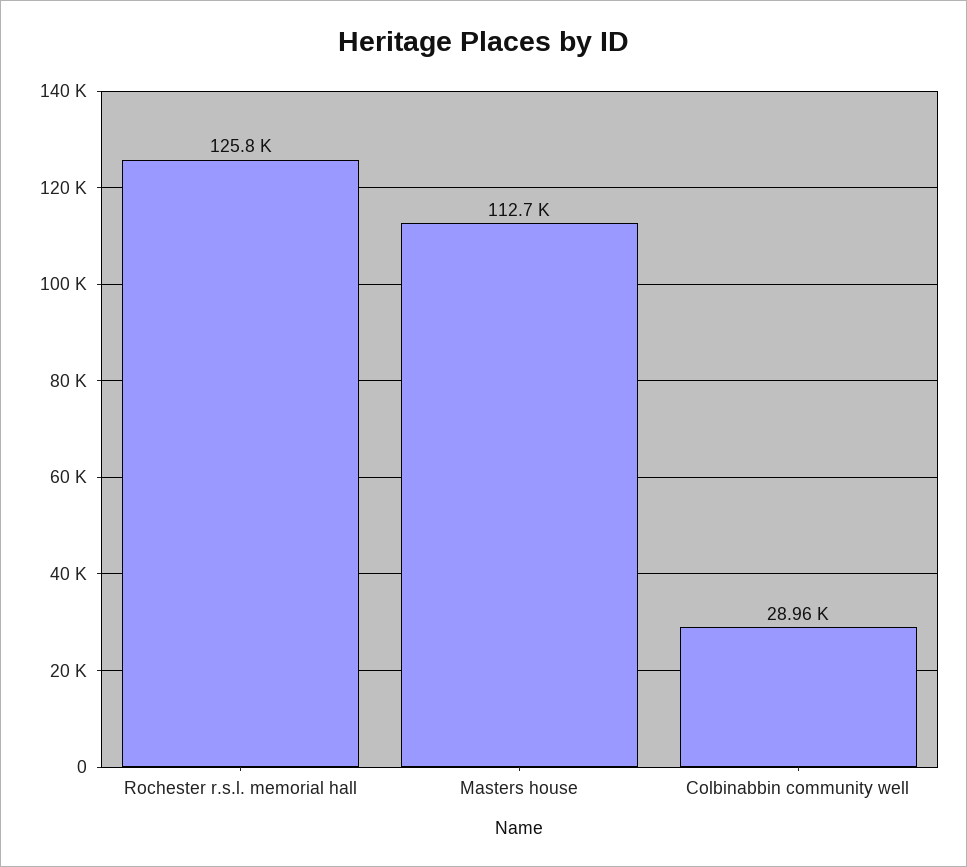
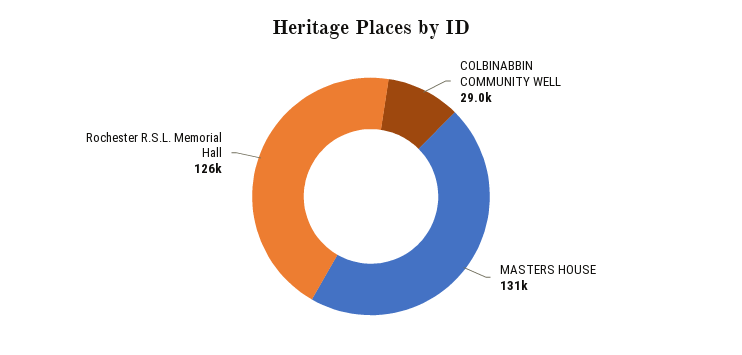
  {
    "Rochester r.s.l. memorial hall": 125800,
-   "Masters house": 112700,
+   "Masters house": 131000,
    "Colbinabbin community well": 28960
  }

